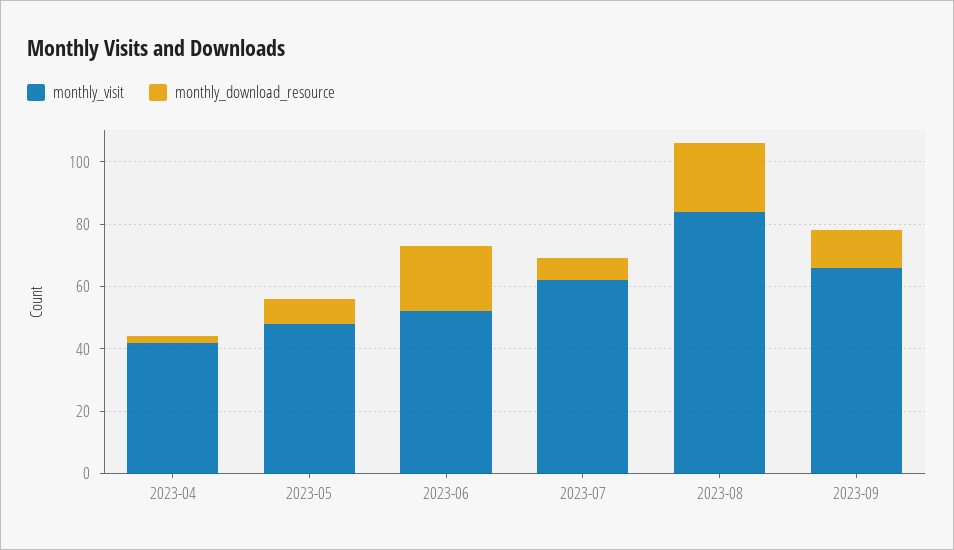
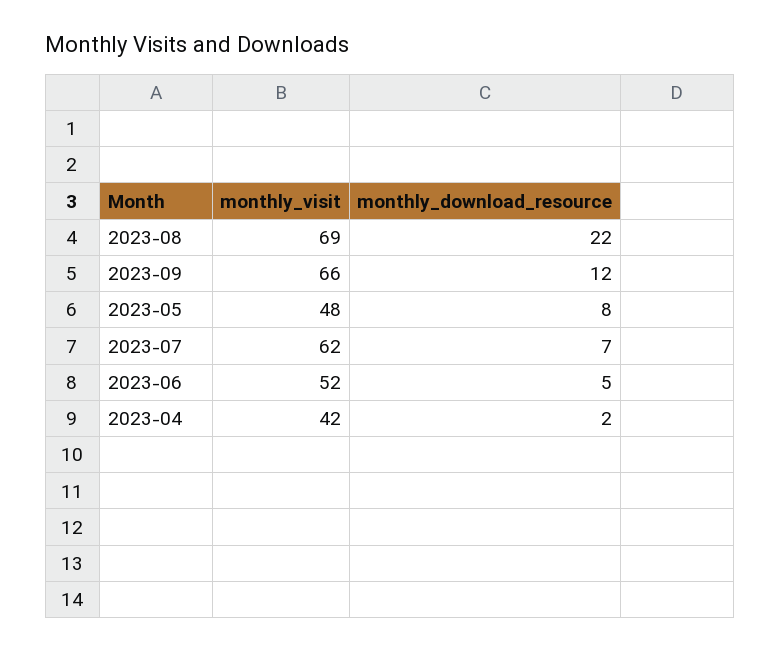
  {
    "monthly_visit": {
      "2023-04": 42,
      "2023-05": 48,
      "2023-06": 52,
      "2023-07": 62,
-     "2023-08": 85,
+     "2023-08": 69,
      "2023-09": 66
    },
    "monthly_download_resource": {
      "2023-04": 2,
      "2023-05": 8,
-     "2023-06": 20,
+     "2023-06": 5,
      "2023-07": 7,
      "2023-08": 22,
      "2023-09": 12
    }
  }

